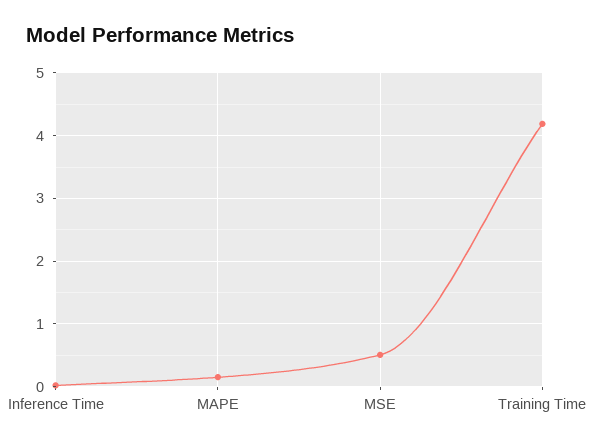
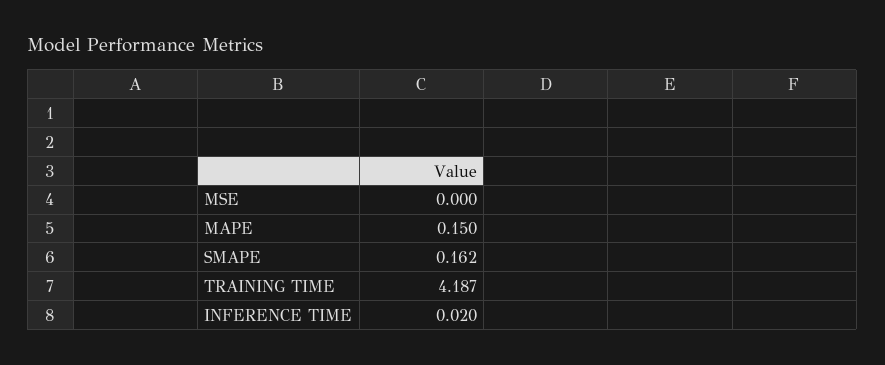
  {
    "Inference Time": 0.02,
    "MAPE": 0.15,
-   "MSE": 0.5,
+   "MSE": 0,
-   "Training Time": 4.187
+   "Training Time": 4.187,
+   "SMAPE": 0.162
  }

